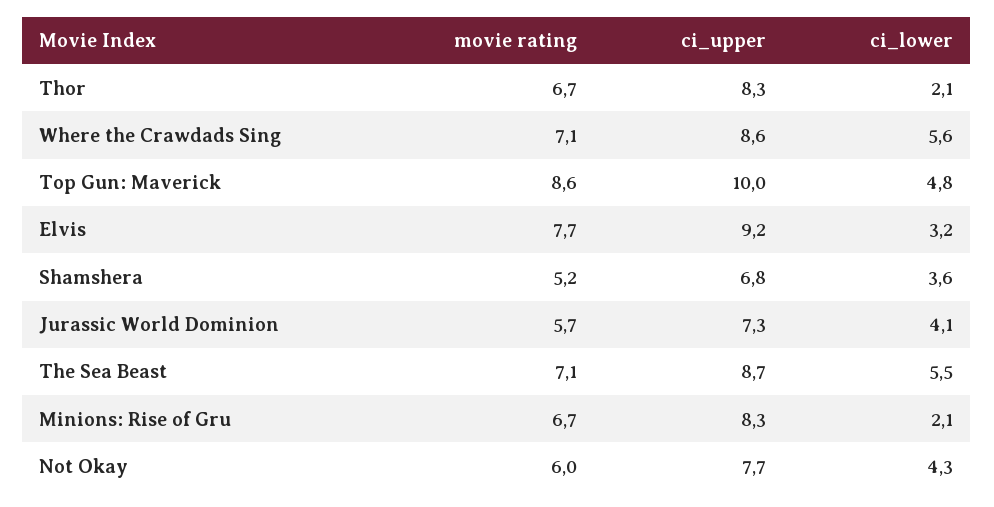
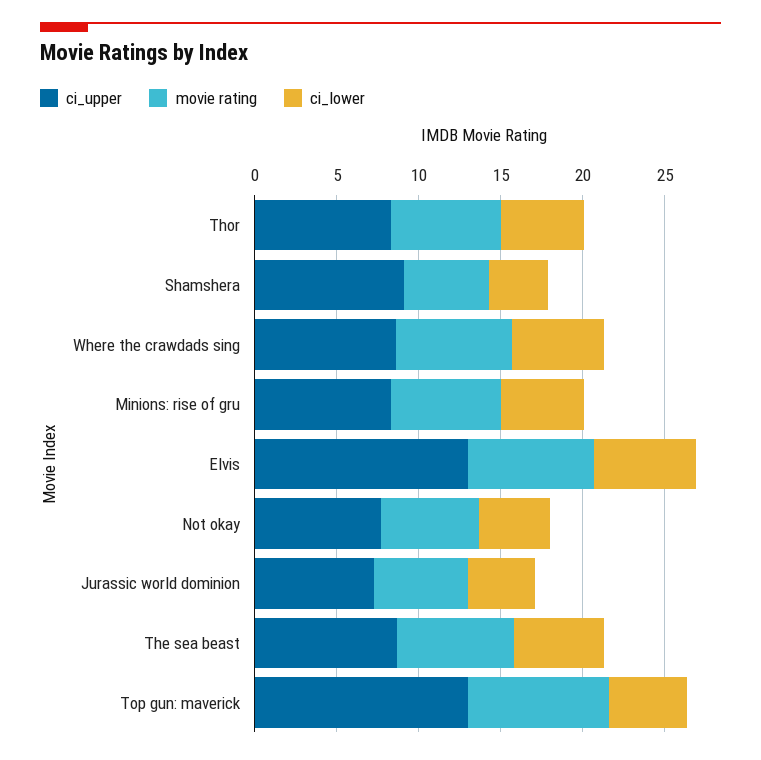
  {
    "movie rating": {
      "Thor": 6.7,
      "Where the Crawdads Sing": 7.1,
      "Top Gun: Maverick": 8.6,
      "Elvis": 7.7,
      "Shamshera": 5.2,
      "Jurassic World Dominion": 5.7,
      "The Sea Beast": 7.1,
      "Minions: Rise of Gru": 6.7,
      "Not Okay": 6
    },
    "ci_upper": {
      "Thor": 8.3,
      "Where the Crawdads Sing": 8.6,
-     "Top Gun: Maverick": 10,
+     "Top Gun: Maverick": 13,
-     "Elvis": 9.2,
+     "Elvis": 13,
-     "Shamshera": 6.8,
+     "Shamshera": 9,
      "Jurassic World Dominion": 7.3,
      "The Sea Beast": 8.7,
      "Minions: Rise of Gru": 8.3,
      "Not Okay": 7.7
    },
    "ci_lower": {
-     "Thor": 2.1,
+     "Thor": 5,
      "Where the Crawdads Sing": 5.6,
      "Top Gun: Maverick": 4.8,
-     "Elvis": 3.2,
+     "Elvis": 6,
      "Shamshera": 3.6,
      "Jurassic World Dominion": 4.1,
      "The Sea Beast": 5.5,
-     "Minions: Rise of Gru": 2.1,
+     "Minions: Rise of Gru": 5,
      "Not Okay": 4.3
    }
  }

